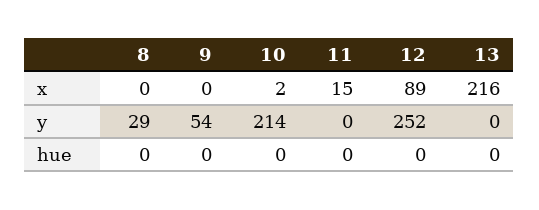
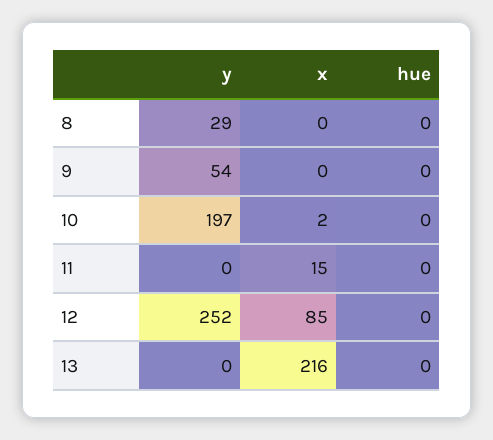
  {
    "8": {
      "x": 0,
      "y": 29,
      "hue": 0
    },
    "9": {
      "x": 0,
      "y": 54,
      "hue": 0
    },
    "10": {
      "x": 2,
-     "y": 214,
+     "y": 197,
      "hue": 0
    },
    "11": {
      "x": 15,
      "y": 0,
      "hue": 0
    },
    "12": {
-     "x": 89,
+     "x": 85,
      "y": 252,
      "hue": 0
    },
    "13": {
      "x": 216,
      "y": 0,
      "hue": 0
    }
  }

